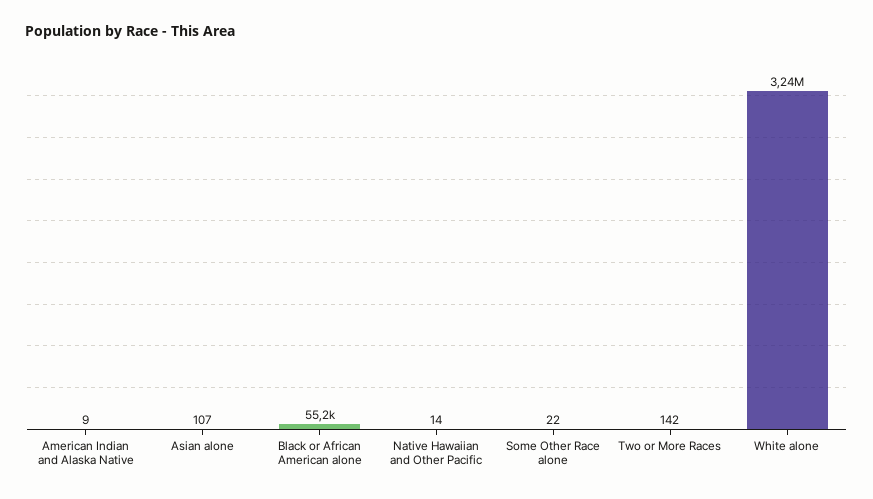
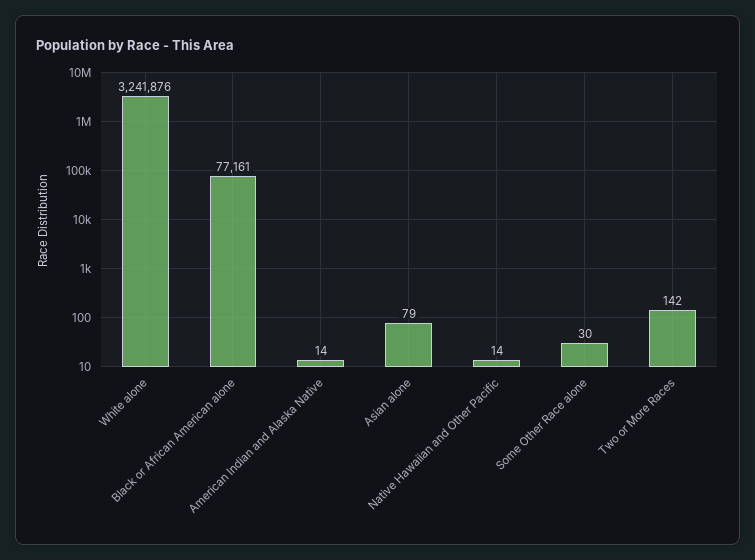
  {
-   "American Indian and Alaska Native": 9,
+   "American Indian and Alaska Native": 14,
-   "Asian alone": 107,
+   "Asian alone": 79,
-   "Black or African American alone": 55200,
+   "Black or African American alone": 77161,
    "Native Hawaiian and Other Pacific": 14,
-   "Some Other Race alone": 22,
+   "Some Other Race alone": 30,
    "Two or More Races": 142,
    "White alone": 3241876
  }

